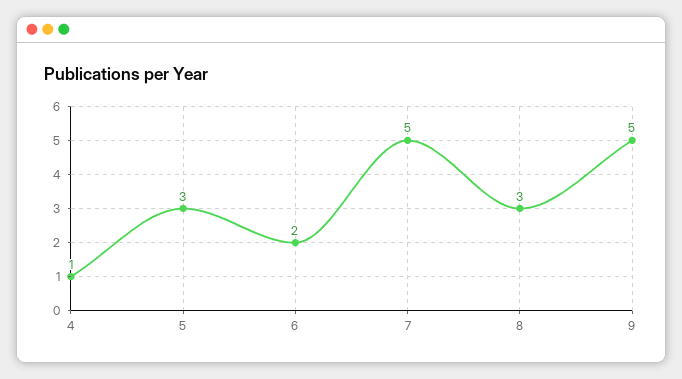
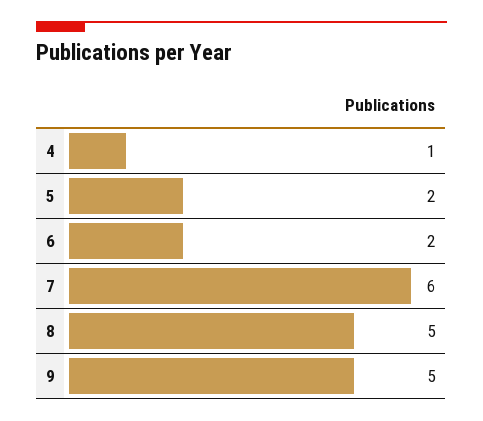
  {
    "4": 1,
-   "5": 3,
+   "5": 2,
    "6": 2,
-   "7": 5,
+   "7": 6,
-   "8": 3,
+   "8": 5,
    "9": 5
  }

